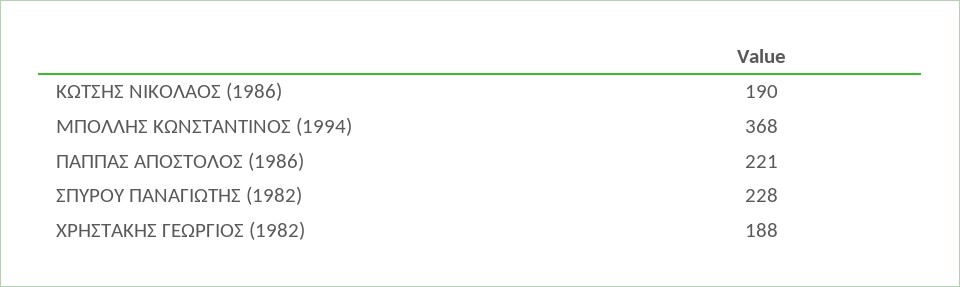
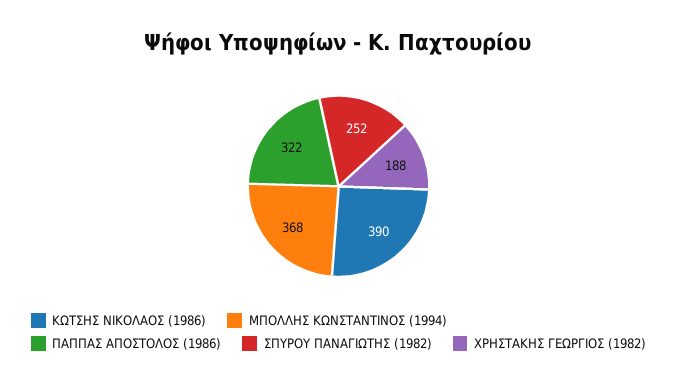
  {
-   "ΚΩΤΣΗΣ ΝΙΚΟΛΑΟΣ (1986)": 190,
+   "ΚΩΤΣΗΣ ΝΙΚΟΛΑΟΣ (1986)": 390,
    "ΜΠΟΛΛΗΣ ΚΩΝΣΤΑΝΤΙΝΟΣ (1994)": 368,
-   "ΠΑΠΠΑΣ ΑΠΟΣΤΟΛΟΣ (1986)": 221,
+   "ΠΑΠΠΑΣ ΑΠΟΣΤΟΛΟΣ (1986)": 322,
-   "ΣΠΥΡΟΥ ΠΑΝΑΓΙΩΤΗΣ (1982)": 228,
+   "ΣΠΥΡΟΥ ΠΑΝΑΓΙΩΤΗΣ (1982)": 252,
    "ΧΡΗΣΤΑΚΗΣ ΓΕΩΡΓΙΟΣ (1982)": 188
  }

